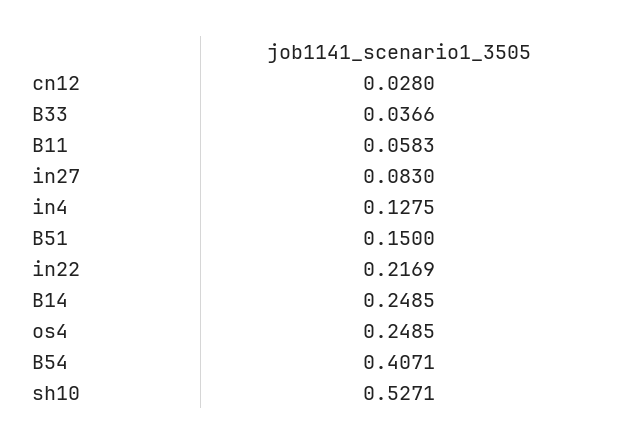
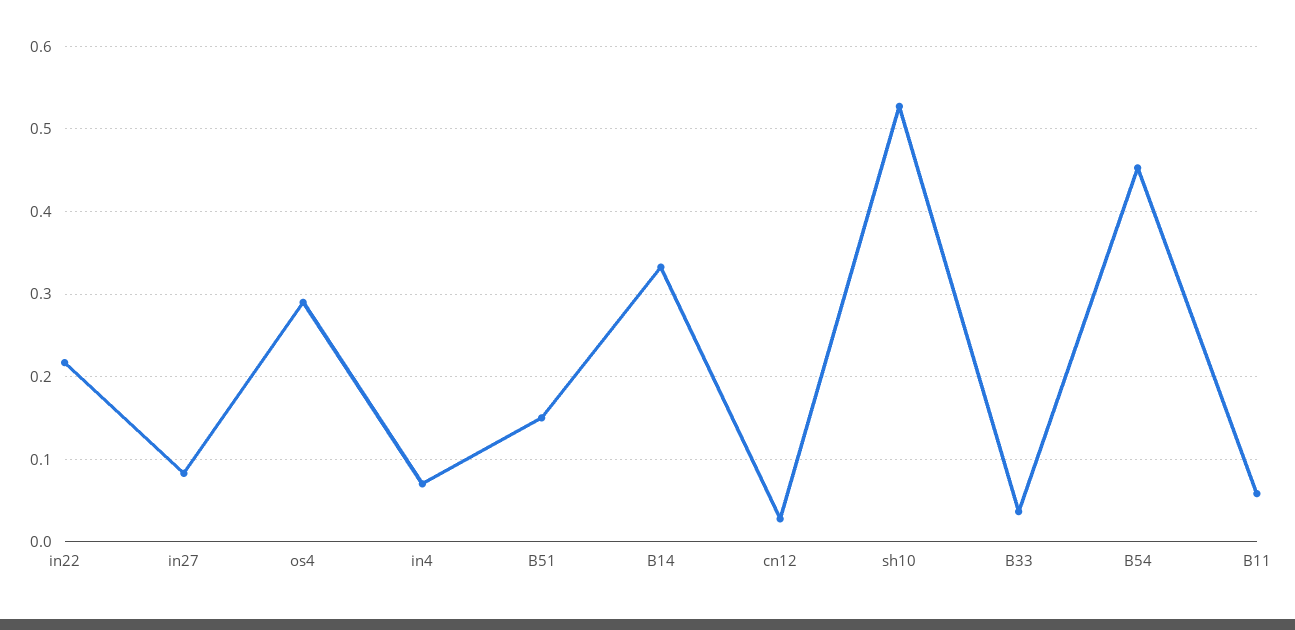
  {
    "cn12": 0.028,
    "B33": 0.0366,
    "B11": 0.0583,
    "in27": 0.083,
-   "in4": 0.1275,
+   "in4": 0.07,
    "B51": 0.15,
    "in22": 0.2169,
-   "B14": 0.2485,
+   "B14": 0.33,
-   "os4": 0.2485,
+   "os4": 0.29,
-   "B54": 0.4071,
+   "B54": 0.45,
    "sh10": 0.5271
  }

